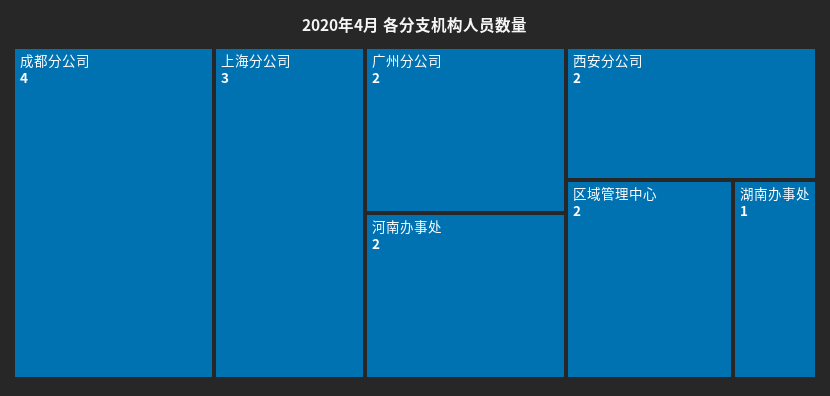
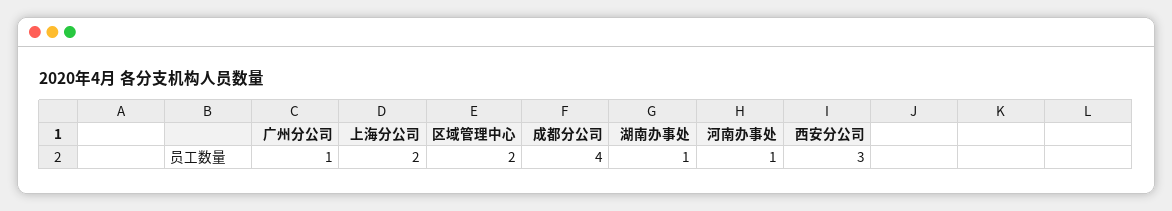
  {
    "成都分公司": 4,
-   "上海分公司": 3,
+   "上海分公司": 2,
-   "广州分公司": 2,
+   "广州分公司": 1,
-   "河南办事处": 2,
+   "河南办事处": 1,
-   "西安分公司": 2,
+   "西安分公司": 3,
    "区域管理中心": 2,
    "湖南办事处": 1
  }

